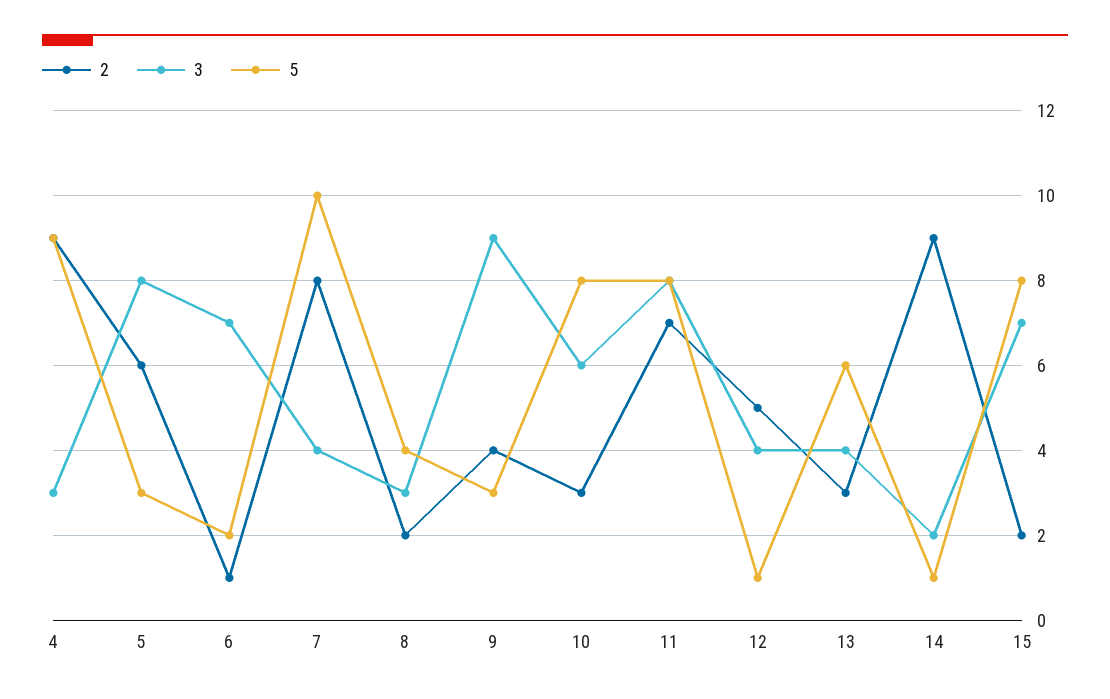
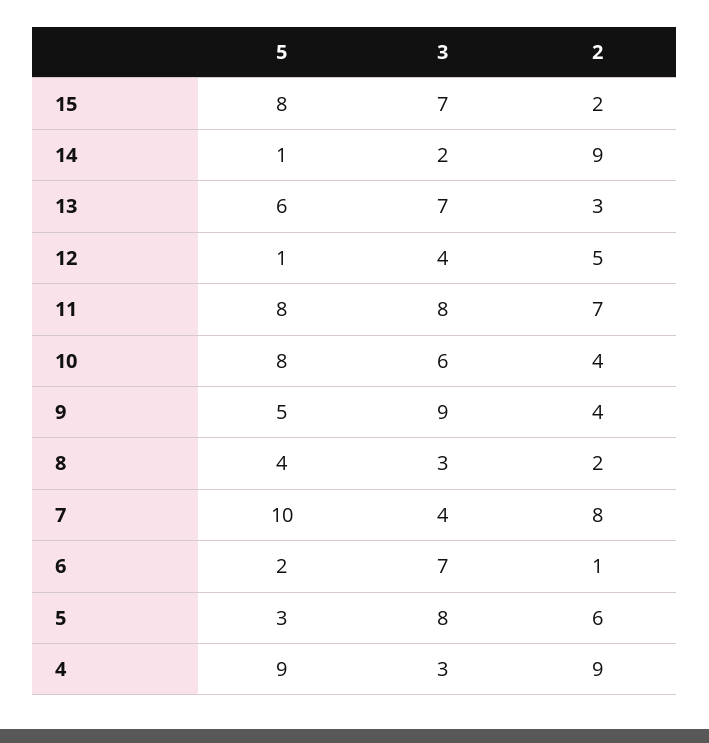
  {
    "2": {
      "4": 9,
      "5": 6,
      "6": 1,
      "7": 8,
      "8": 2,
      "9": 4,
-     "10": 3,
+     "10": 4,
      "11": 7,
      "12": 5,
      "13": 3,
      "14": 9,
      "15": 2
    },
    "3": {
      "4": 3,
      "5": 8,
      "6": 7,
      "7": 4,
      "8": 3,
      "9": 9,
      "10": 6,
      "11": 8,
      "12": 4,
-     "13": 4,
+     "13": 7,
      "14": 2,
      "15": 7
    },
    "5": {
      "4": 9,
      "5": 3,
      "6": 2,
      "7": 10,
      "8": 4,
-     "9": 3,
+     "9": 5,
      "10": 8,
      "11": 8,
      "12": 1,
      "13": 6,
      "14": 1,
      "15": 8
    }
  }

